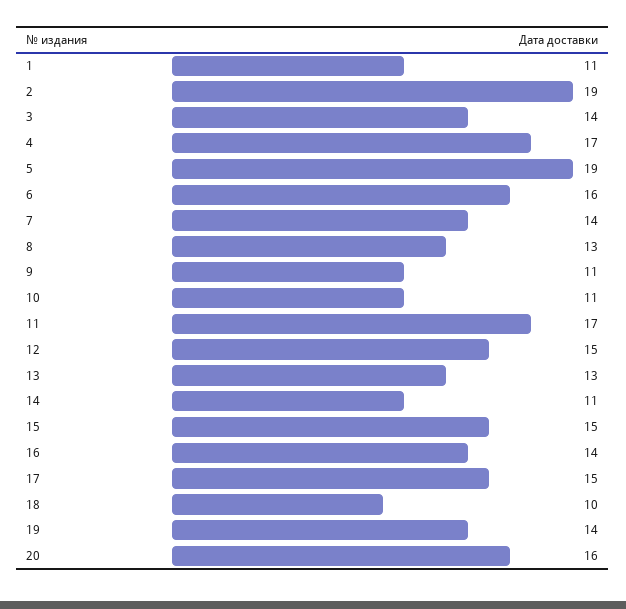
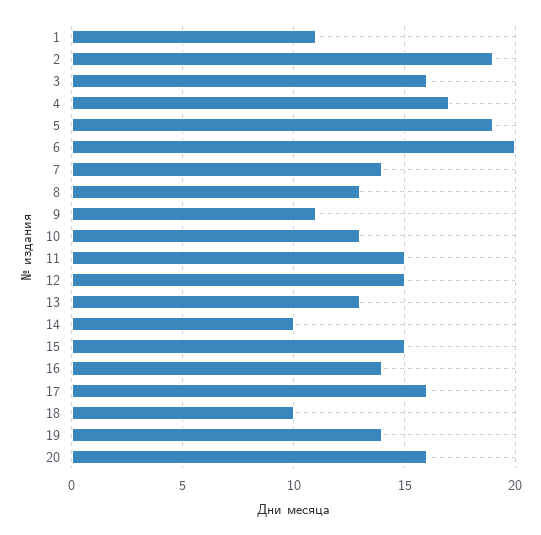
  {
    "1": 11,
    "2": 19,
-   "3": 14,
+   "3": 16,
    "4": 17,
    "5": 19,
-   "6": 16,
+   "6": 20,
    "7": 14,
    "8": 13,
    "9": 11,
-   "10": 11,
+   "10": 13,
-   "11": 17,
+   "11": 15,
    "12": 15,
    "13": 13,
-   "14": 11,
+   "14": 10,
    "15": 15,
    "16": 14,
-   "17": 15,
+   "17": 16,
    "18": 10,
    "19": 14,
    "20": 16
  }

